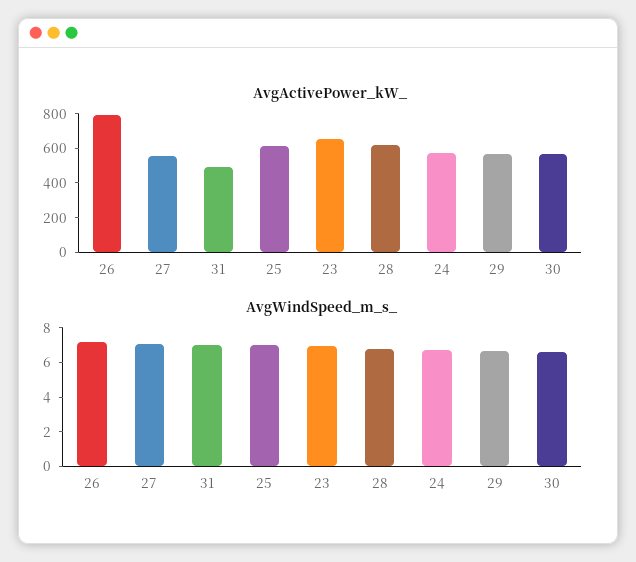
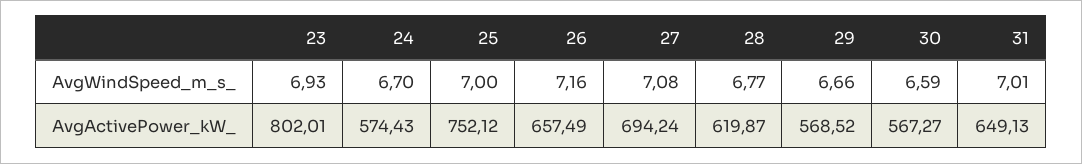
  {
    "AvgActivePower_kW_": {
-     "26": 800,
+     "26": 657.49,
-     "27": 550,
+     "27": 694.24,
-     "31": 500,
+     "31": 649.13,
-     "25": 600,
+     "25": 752.12,
-     "23": 650,
+     "23": 802.01,
      "28": 619.87,
      "24": 574.43,
      "29": 568.52,
      "30": 567.27
    },
    "AvgWindSpeed_m_s_": {
      "26": 7.16,
      "27": 7.08,
      "31": 7.01,
      "25": 7,
      "23": 6.93,
      "28": 6.77,
      "24": 6.7,
      "29": 6.66,
      "30": 6.59
    }
  }

